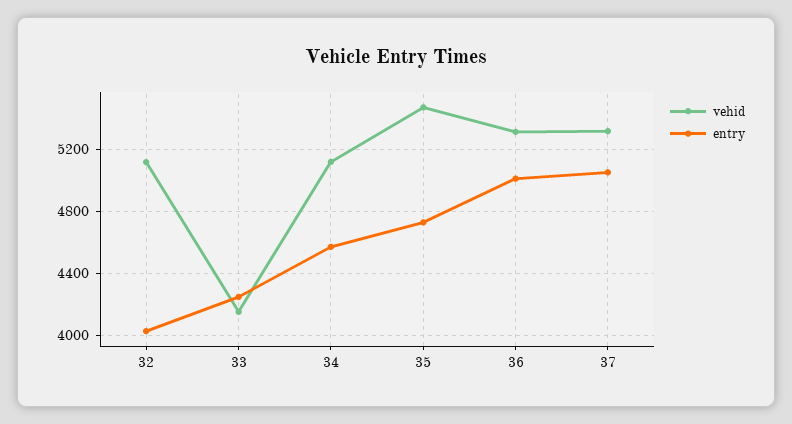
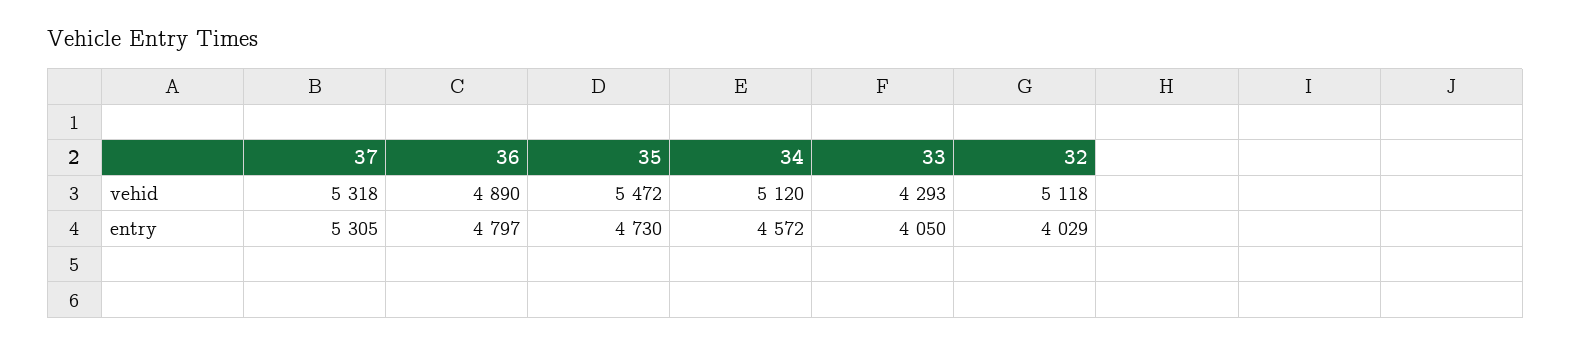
  {
    "vehid": {
      "32": 5118,
-     "33": 4150,
+     "33": 4293,
      "34": 5120,
      "35": 5472,
-     "36": 5300,
+     "36": 4890,
      "37": 5318
    },
    "entry": {
      "32": 4029,
-     "33": 4250,
+     "33": 4050,
      "34": 4572,
      "35": 4730,
-     "36": 5000,
+     "36": 4797,
-     "37": 5050
+     "37": 5305
    }
  }

